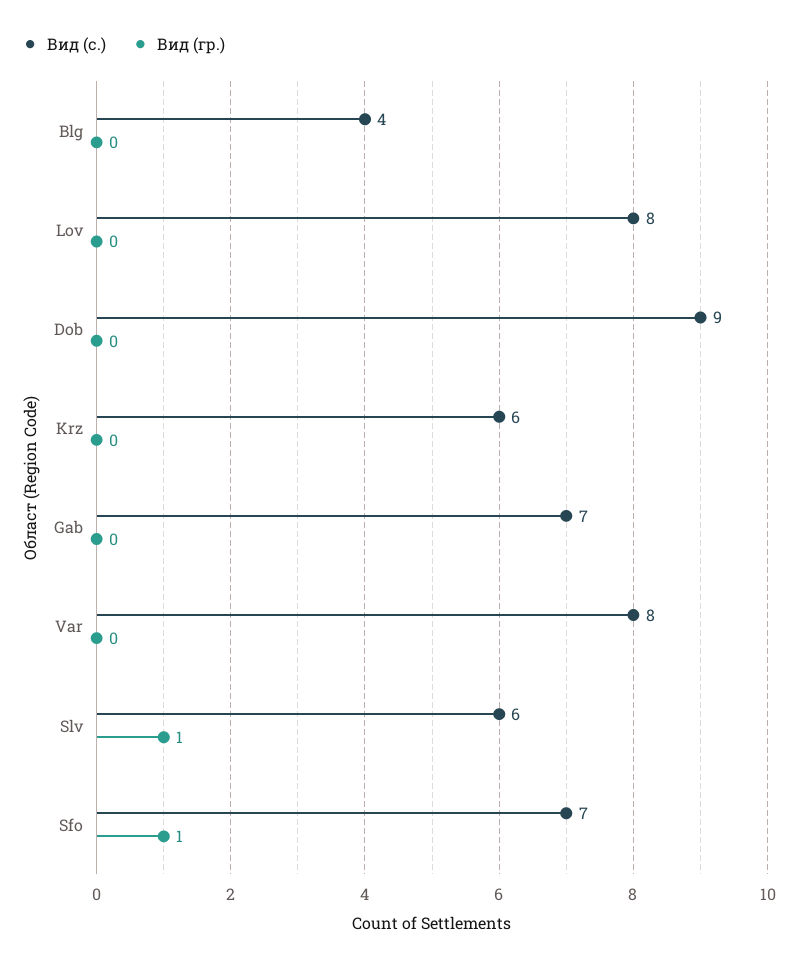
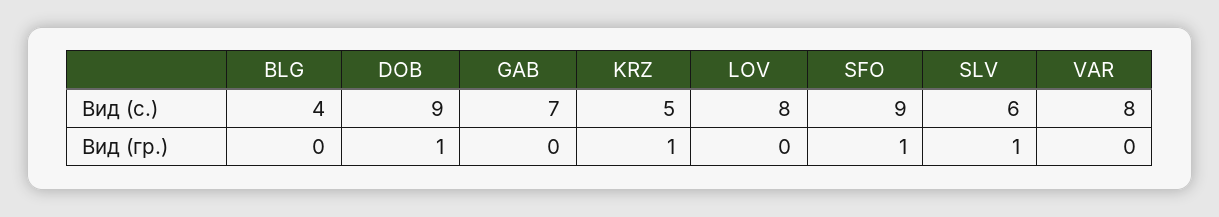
  {
    "Вид (с.)": {
      "Blg": 4,
      "Lov": 8,
      "Dob": 9,
-     "Krz": 6,
+     "Krz": 5,
      "Gab": 7,
      "Var": 8,
      "Slv": 6,
-     "Sfo": 7
+     "Sfo": 9
    },
    "Вид (гр.)": {
      "Blg": 0,
      "Lov": 0,
-     "Dob": 0,
+     "Dob": 1,
-     "Krz": 0,
+     "Krz": 1,
      "Gab": 0,
      "Var": 0,
      "Slv": 1,
      "Sfo": 1
    }
  }

